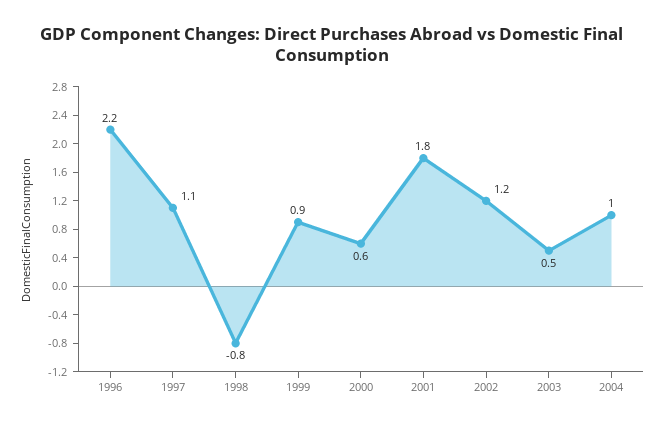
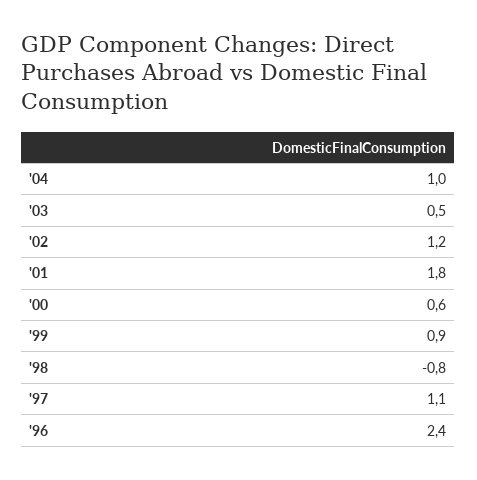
  {
-   "1996": 2.2,
+   "1996": 2.4,
    "1997": 1.1,
    "1998": -0.8,
    "1999": 0.9,
    "2000": 0.6,
    "2001": 1.8,
    "2002": 1.2,
    "2003": 0.5,
    "2004": 1
  }

